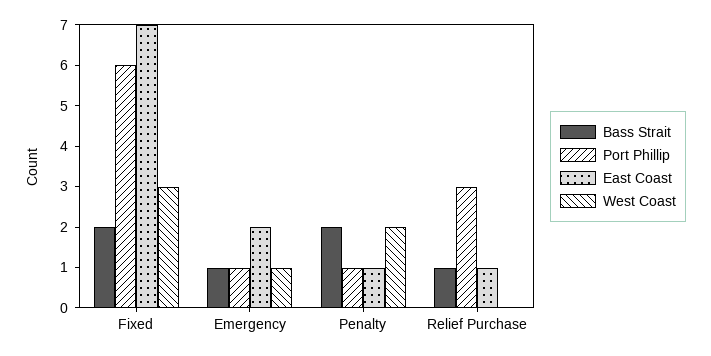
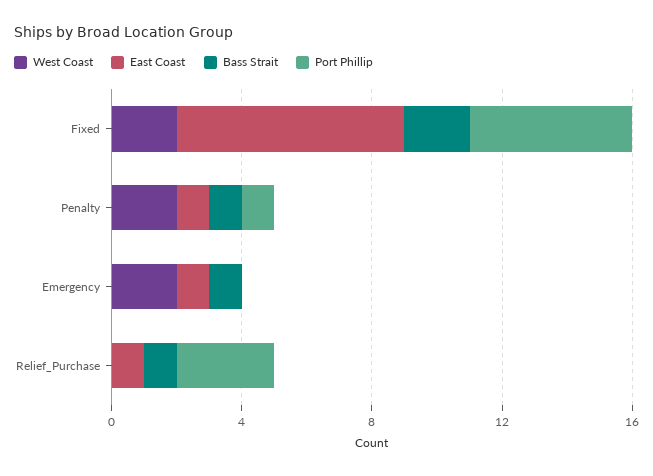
  {
    "Bass Strait": {
      "Fixed": 2,
      "Emergency": 1,
-     "Penalty": 2,
+     "Penalty": 1,
      "Relief Purchase": 1
    },
    "Port Phillip": {
-     "Fixed": 6,
+     "Fixed": 5,
-     "Emergency": 1,
+     "Emergency": 0,
      "Penalty": 1,
      "Relief Purchase": 3
    },
    "East Coast": {
      "Fixed": 7,
-     "Emergency": 2,
+     "Emergency": 1,
      "Penalty": 1,
      "Relief Purchase": 1
    },
    "West Coast": {
-     "Fixed": 3,
+     "Fixed": 2,
-     "Emergency": 1,
+     "Emergency": 2,
      "Penalty": 2,
      "Relief Purchase": 0
    }
  }

